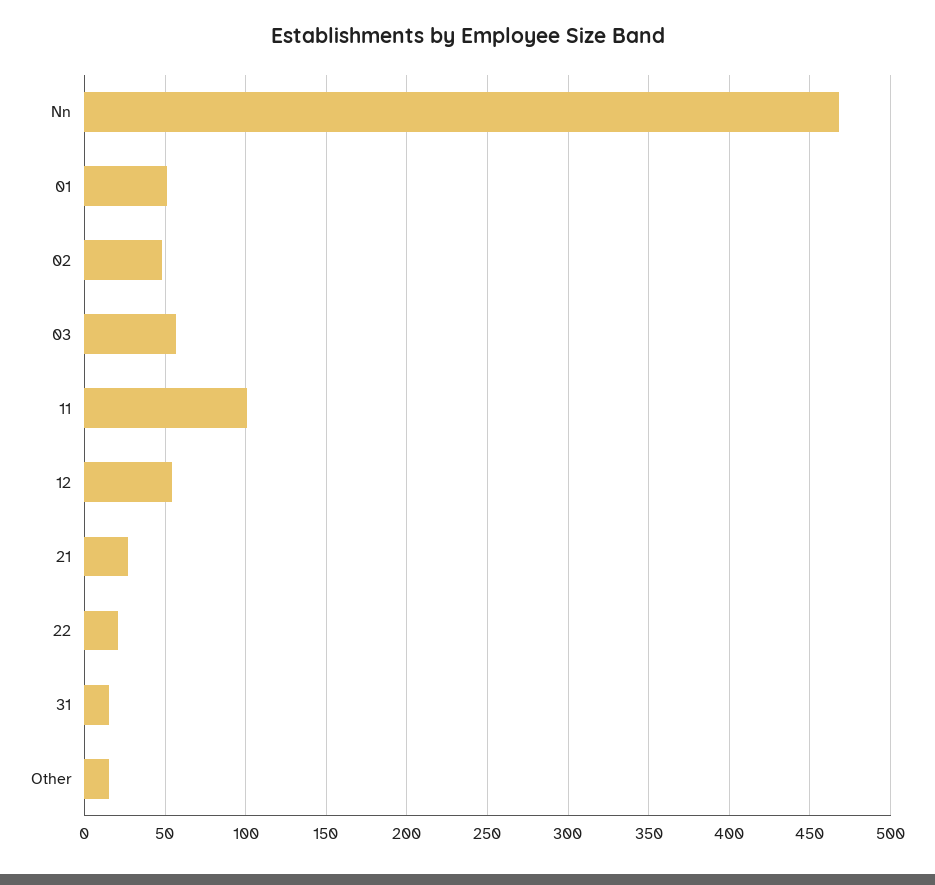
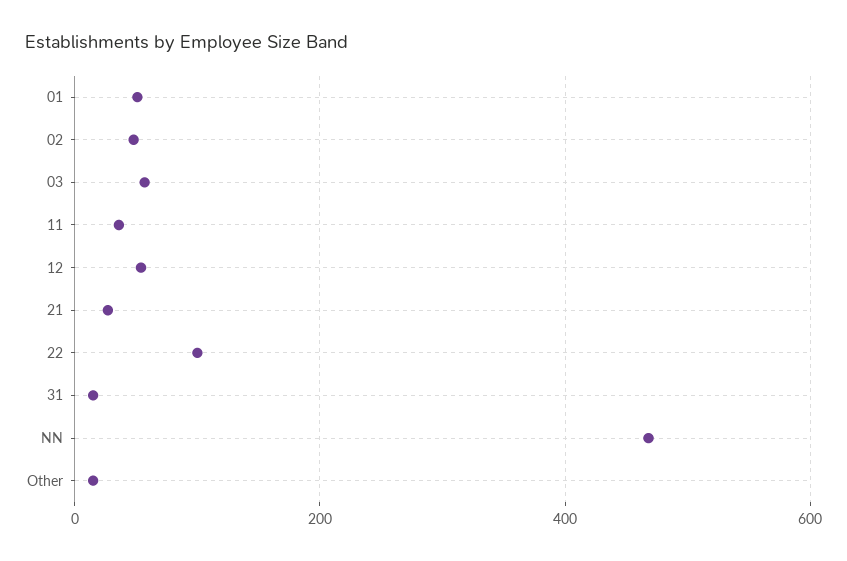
  {
    "Nn": 470,
    "01": 50,
    "02": 50,
    "03": 55,
-   "11": 100,
+   "11": 40,
    "12": 55,
    "21": 25,
-   "22": 20,
+   "22": 100,
    "31": 15,
    "Other": 15
  }

